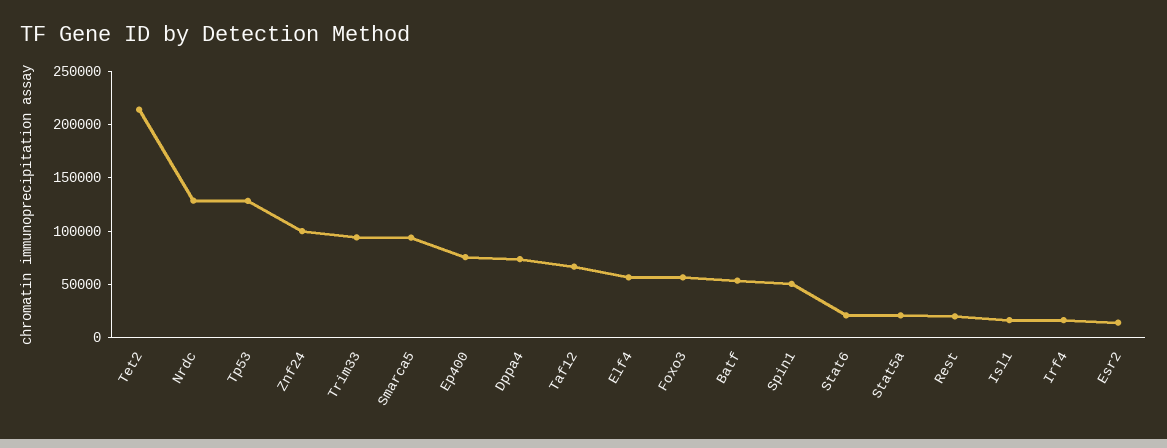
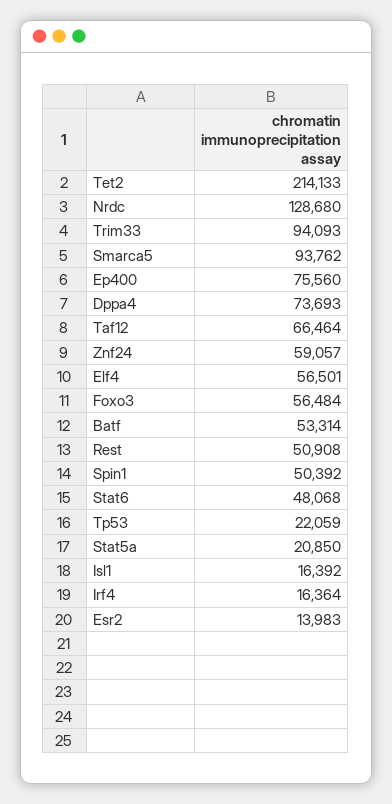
  {
    "Tet2": 214133,
    "Nrdc": 128680,
-   "Tp53": 130000,
+   "Tp53": 22059,
-   "Znf24": 100000,
+   "Znf24": 59057,
    "Trim33": 94093,
    "Smarca5": 93762,
    "Ep400": 75560,
    "Dppa4": 73693,
    "Taf12": 66464,
    "Elf4": 56501,
    "Foxo3": 56484,
    "Batf": 53314,
    "Spin1": 50392,
-   "Stat6": 20000,
+   "Stat6": 48068,
    "Stat5a": 20850,
-   "Rest": 20000,
+   "Rest": 50908,
    "Isl1": 16392,
    "Irf4": 16364,
    "Esr2": 13983
  }

